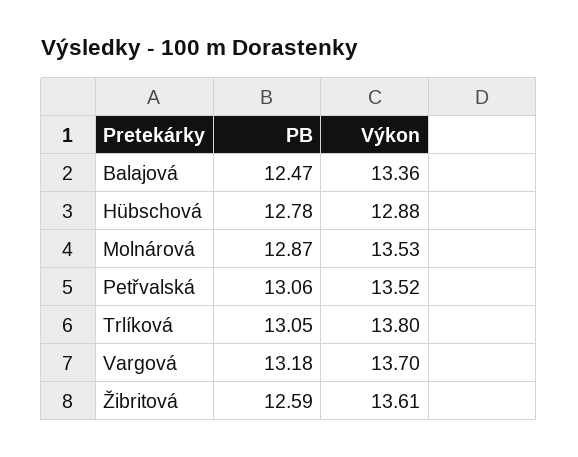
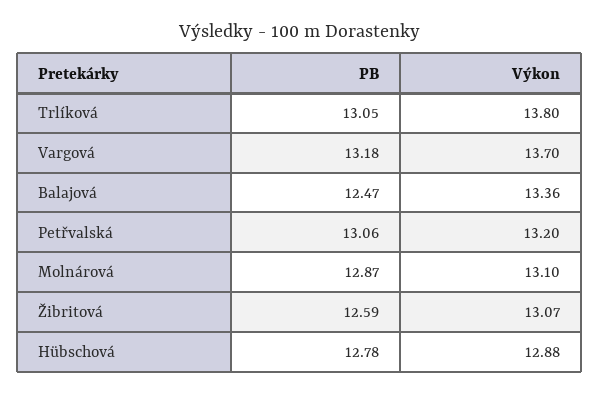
  {
    "PB": {
      "Balajová": 12.47,
      "Hübschová": 12.78,
      "Molnárová": 12.87,
      "Petřvalská": 13.06,
      "Trlíková": 13.05,
      "Vargová": 13.18,
      "Žibritová": 12.59
    },
    "Výkon": {
      "Balajová": 13.36,
      "Hübschová": 12.88,
-     "Molnárová": 13.53,
+     "Molnárová": 13.1,
-     "Petřvalská": 13.52,
+     "Petřvalská": 13.2,
      "Trlíková": 13.8,
      "Vargová": 13.7,
-     "Žibritová": 13.61
+     "Žibritová": 13.07
    }
  }

